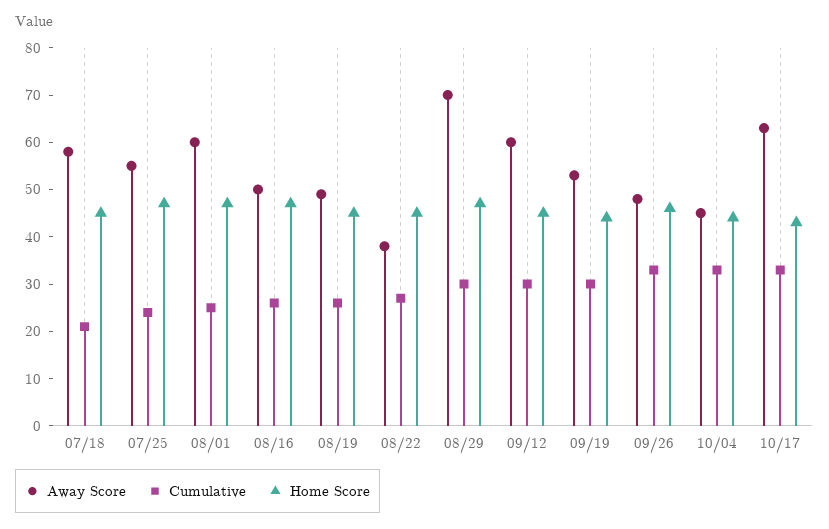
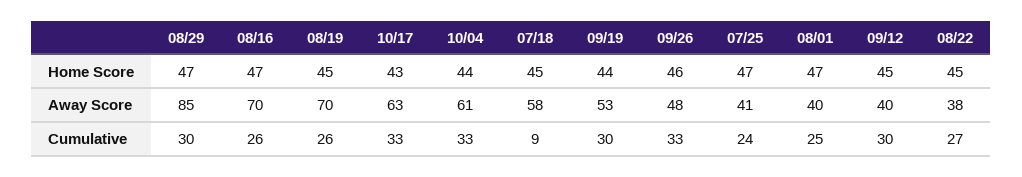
  {
    "Away Score": {
      "07/18": 58,
-     "07/25": 55,
+     "07/25": 41,
-     "08/01": 60,
+     "08/01": 40,
-     "08/16": 50,
+     "08/16": 70,
-     "08/19": 50,
+     "08/19": 70,
      "08/22": 38,
-     "08/29": 70,
+     "08/29": 85,
-     "09/12": 60,
+     "09/12": 40,
      "09/19": 53,
      "09/26": 48,
-     "10/04": 45,
+     "10/04": 61,
      "10/17": 63
    },
    "Cumulative": {
-     "07/18": 20,
+     "07/18": 9,
      "07/25": 24,
      "08/01": 25,
      "08/16": 26,
      "08/19": 26,
      "08/22": 27,
      "08/29": 30,
      "09/12": 30,
      "09/19": 30,
      "09/26": 33,
      "10/04": 33,
      "10/17": 33
    },
    "Home Score": {
      "07/18": 45,
      "07/25": 47,
      "08/01": 47,
      "08/16": 47,
      "08/19": 45,
      "08/22": 45,
      "08/29": 47,
      "09/12": 45,
      "09/19": 44,
      "09/26": 46,
      "10/04": 44,
      "10/17": 43
    }
  }

